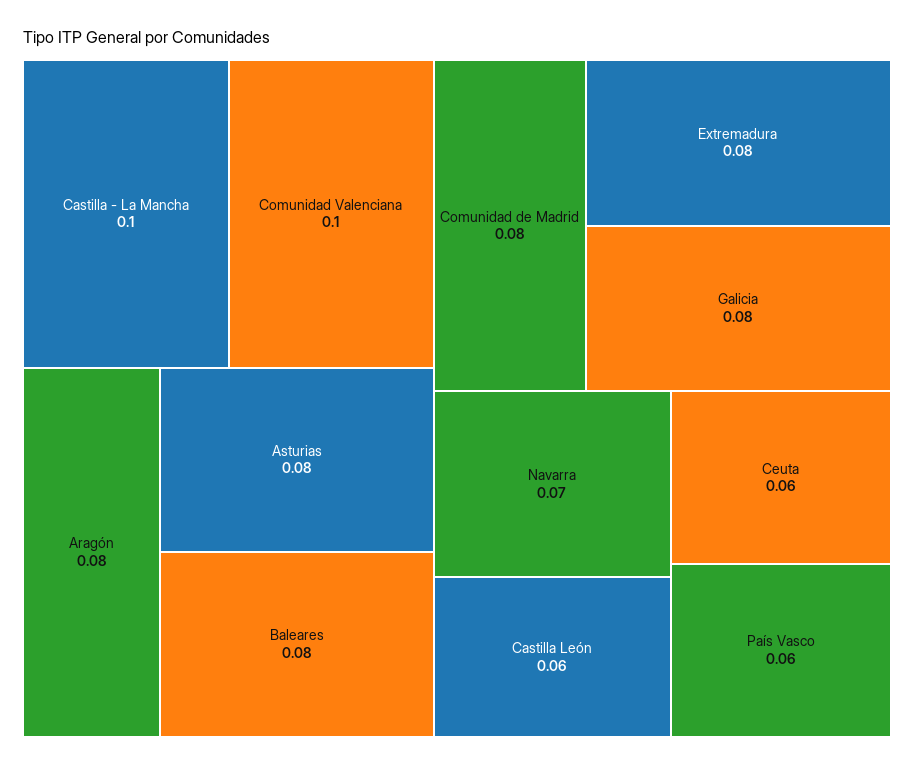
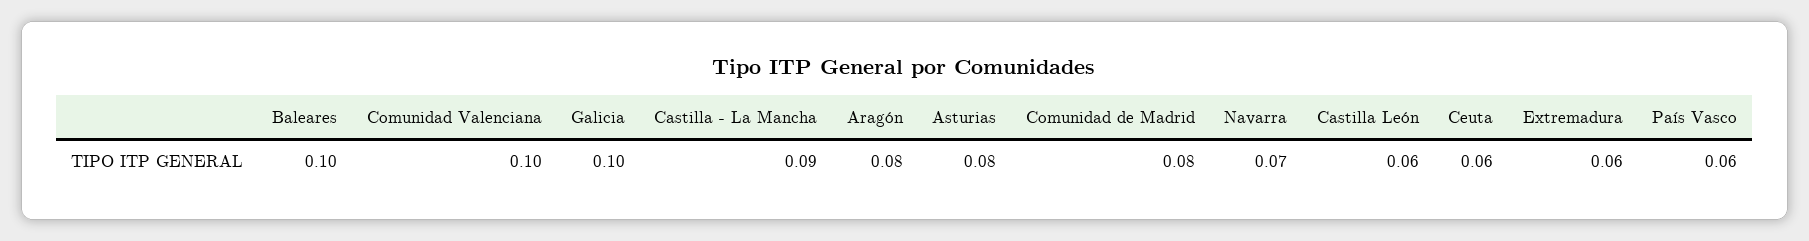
  {
-   "Castilla - La Mancha": 0.1,
+   "Castilla - La Mancha": 0.09,
    "Comunidad Valenciana": 0.1,
    "Aragón": 0.08,
    "Asturias": 0.08,
-   "Baleares": 0.08,
+   "Baleares": 0.1,
    "Comunidad de Madrid": 0.08,
-   "Extremadura": 0.08,
+   "Extremadura": 0.06,
-   "Galicia": 0.08,
+   "Galicia": 0.1,
    "Navarra": 0.07,
    "Castilla León": 0.06,
    "Ceuta": 0.06,
    "País Vasco": 0.06
  }

